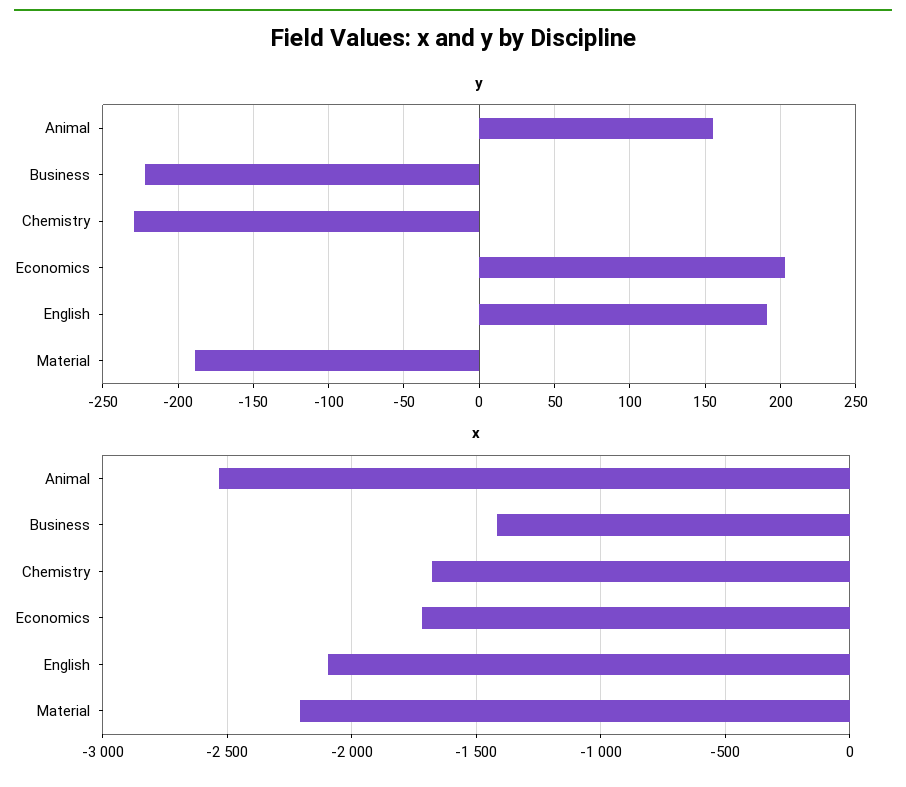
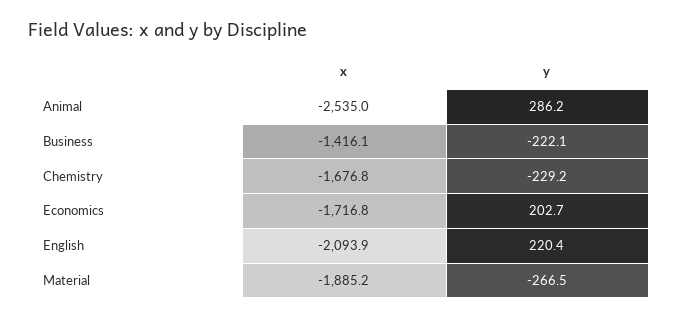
  {
    "y": {
-     "Animal": 155,
+     "Animal": 286.2,
      "Business": -222.1,
      "Chemistry": -229.2,
      "Economics": 202.7,
-     "English": 190,
+     "English": 220.4,
-     "Material": -190
+     "Material": -266.5
    },
    "x": {
      "Animal": -2535,
      "Business": -1416.1,
      "Chemistry": -1676.8,
      "Economics": -1716.8,
      "English": -2093.9,
-     "Material": -2200
+     "Material": -1885.2
    }
  }

